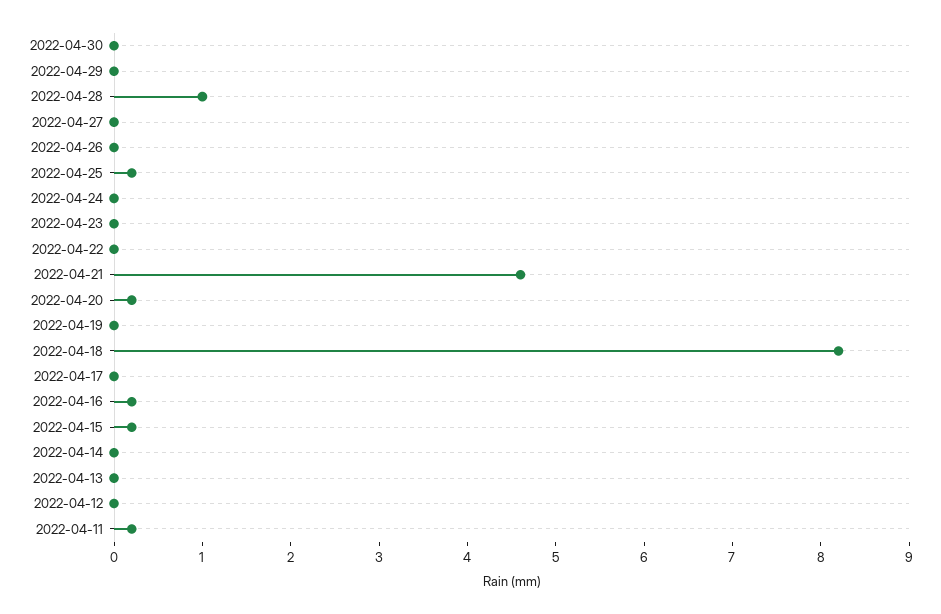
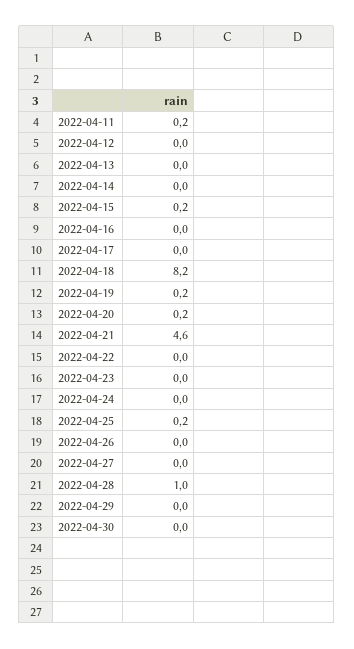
  {
    "2022-04-30": 0,
    "2022-04-29": 0,
    "2022-04-28": 1,
    "2022-04-27": 0,
    "2022-04-26": 0,
    "2022-04-25": 0.2,
    "2022-04-24": 0,
    "2022-04-23": 0,
    "2022-04-22": 0,
    "2022-04-21": 4.6,
    "2022-04-20": 0.2,
-   "2022-04-19": 0,
+   "2022-04-19": 0.2,
    "2022-04-18": 8.2,
    "2022-04-17": 0,
-   "2022-04-16": 0.2,
+   "2022-04-16": 0,
    "2022-04-15": 0.2,
    "2022-04-14": 0,
    "2022-04-13": 0,
    "2022-04-12": 0,
    "2022-04-11": 0.2
  }

